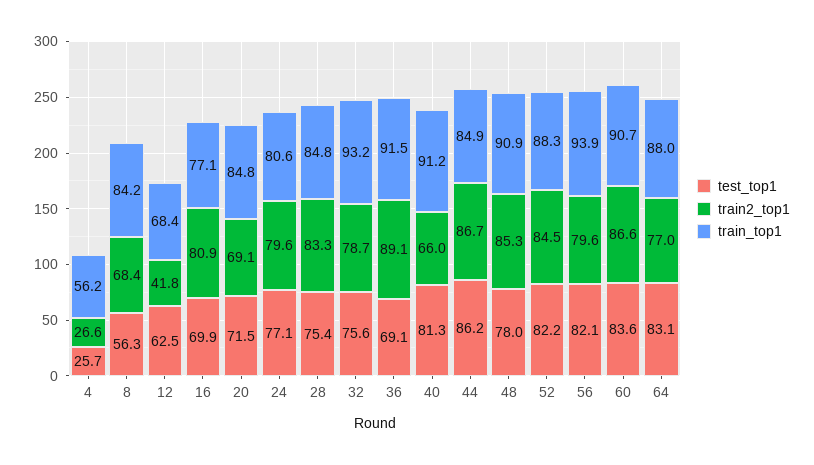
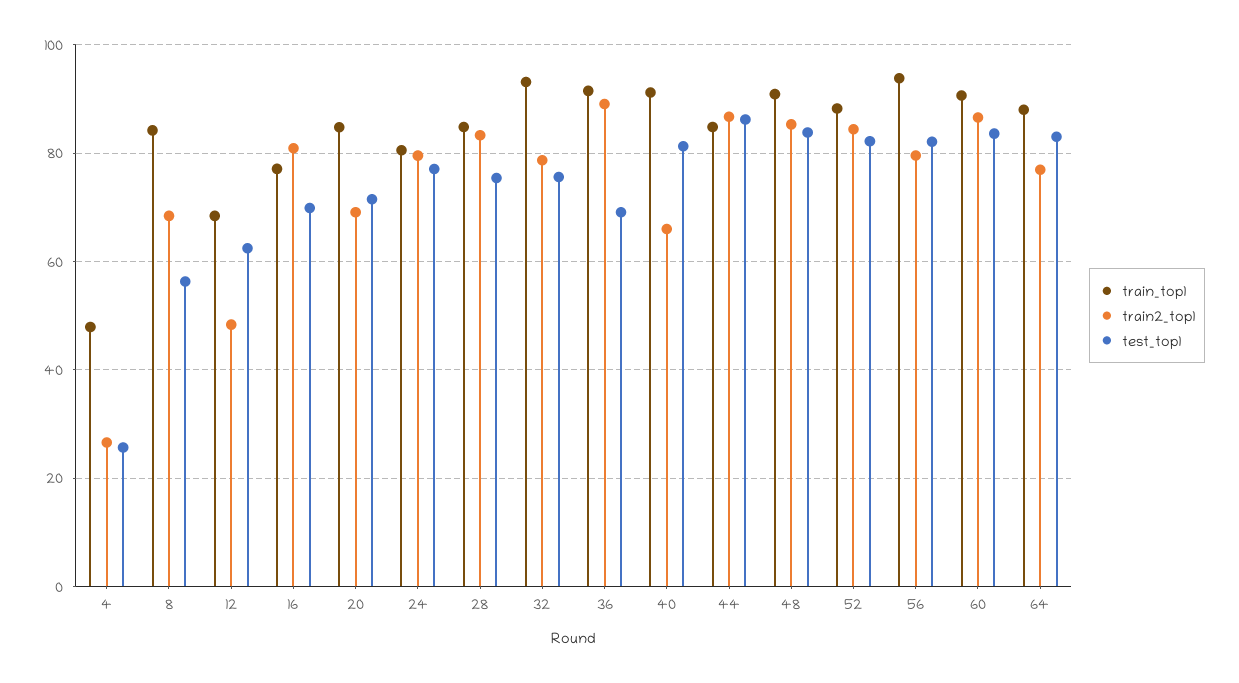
  {
    "test_top1": {
      "4": 25.7,
      "8": 56.3,
      "12": 62.5,
      "16": 69.9,
      "20": 71.5,
      "24": 77.1,
      "28": 75.4,
      "32": 75.6,
      "36": 69.1,
      "40": 81.3,
      "44": 86.2,
-     "48": 78,
+     "48": 84,
      "52": 82.2,
      "56": 82.1,
      "60": 83.6,
      "64": 83.1
    },
    "train2_top1": {
      "4": 26.6,
      "8": 68.4,
-     "12": 41.8,
+     "12": 48,
      "16": 80.9,
      "20": 69.1,
      "24": 79.6,
      "28": 83.3,
      "32": 78.7,
      "36": 89.1,
      "40": 66,
      "44": 86.7,
      "48": 85.3,
      "52": 84.5,
      "56": 79.6,
      "60": 86.6,
      "64": 77
    },
    "train_top1": {
-     "4": 56.2,
+     "4": 48,
      "8": 84.2,
      "12": 68.4,
      "16": 77.1,
      "20": 84.8,
      "24": 80.6,
      "28": 84.8,
      "32": 93.2,
      "36": 91.5,
      "40": 91.2,
      "44": 84.9,
      "48": 90.9,
      "52": 88.3,
      "56": 93.9,
      "60": 90.7,
      "64": 88
    }
  }

